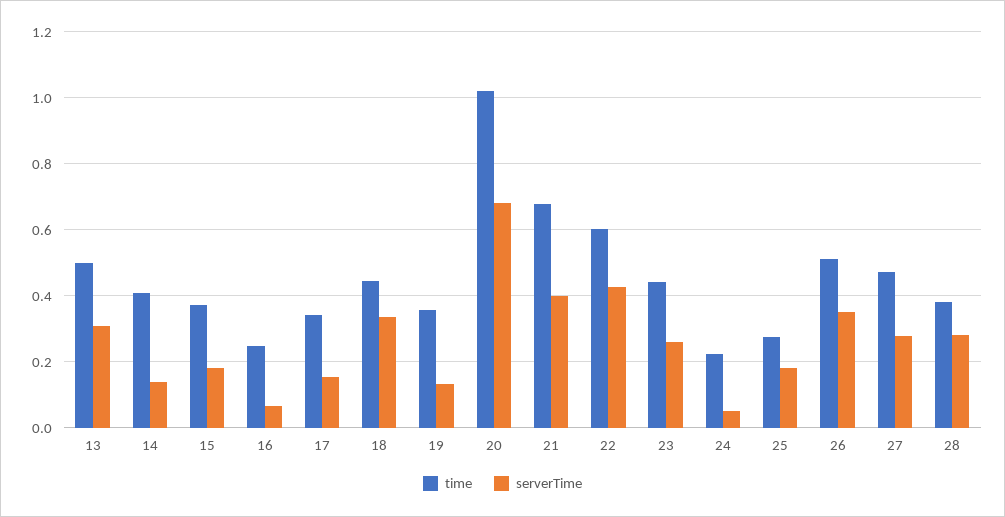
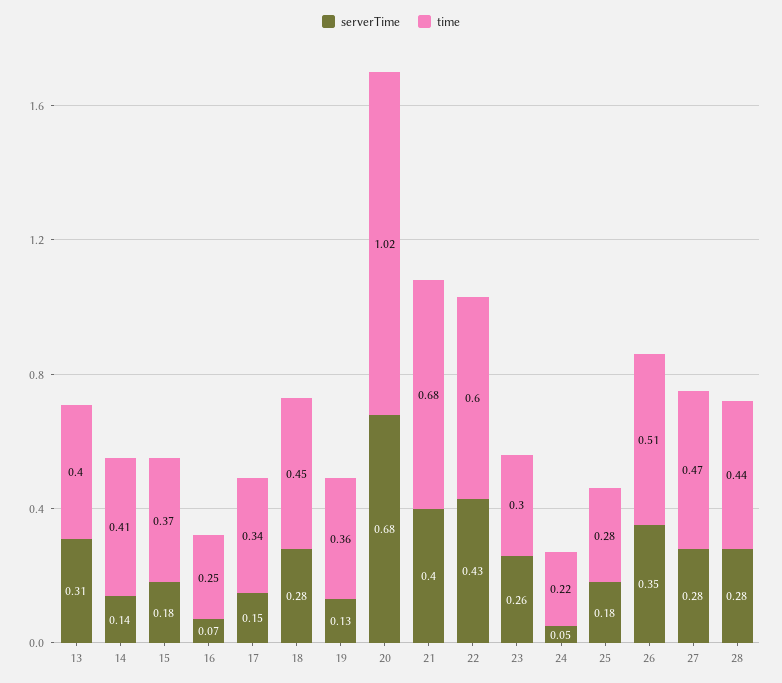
  {
    "time": {
-     "13": 0.5,
+     "13": 0.4,
      "14": 0.41,
      "15": 0.37,
      "16": 0.25,
      "17": 0.34,
      "18": 0.45,
      "19": 0.36,
      "20": 1.02,
      "21": 0.68,
      "22": 0.6,
-     "23": 0.44,
+     "23": 0.3,
      "24": 0.22,
      "25": 0.28,
      "26": 0.51,
      "27": 0.47,
-     "28": 0.38
+     "28": 0.44
    },
    "serverTime": {
      "13": 0.31,
      "14": 0.14,
      "15": 0.18,
      "16": 0.07,
      "17": 0.15,
-     "18": 0.34,
+     "18": 0.28,
      "19": 0.13,
      "20": 0.68,
      "21": 0.4,
      "22": 0.43,
      "23": 0.26,
      "24": 0.05,
      "25": 0.18,
      "26": 0.35,
      "27": 0.28,
      "28": 0.28
    }
  }

